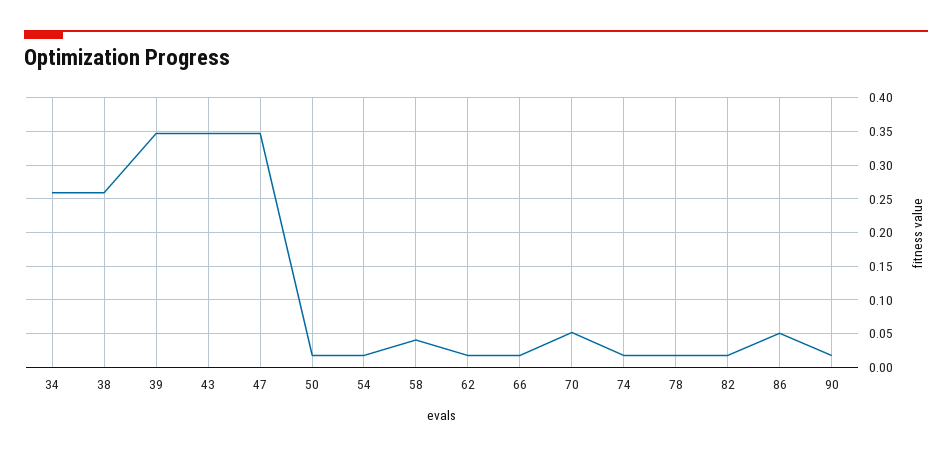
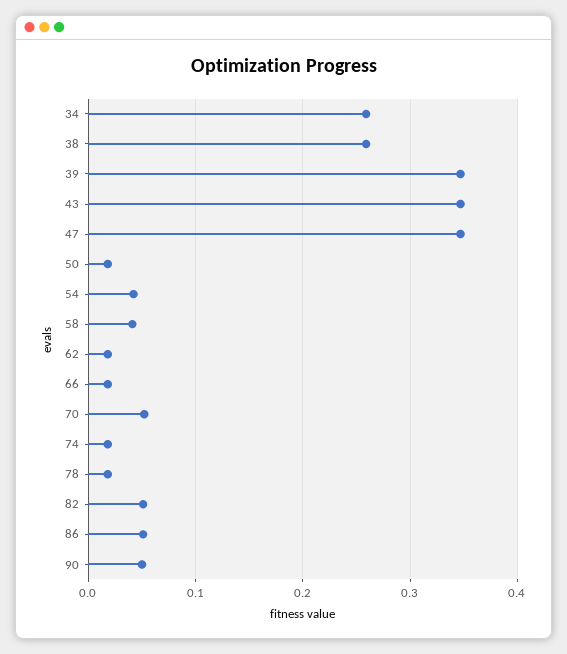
  {
    "34": 0.26,
    "38": 0.26,
    "39": 0.35,
    "43": 0.35,
    "47": 0.35,
    "50": 0.02,
-   "54": 0.02,
+   "54": 0.04,
    "58": 0.04,
    "62": 0.02,
    "66": 0.02,
    "70": 0.05,
    "74": 0.02,
    "78": 0.02,
-   "82": 0.02,
+   "82": 0.05,
    "86": 0.05,
-   "90": 0.02
+   "90": 0.05
  }

